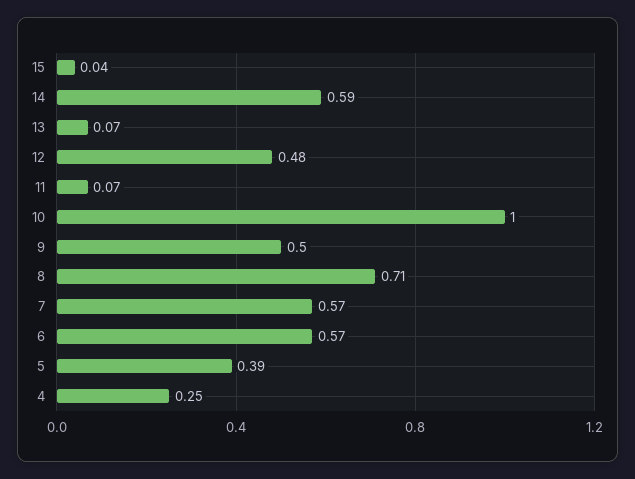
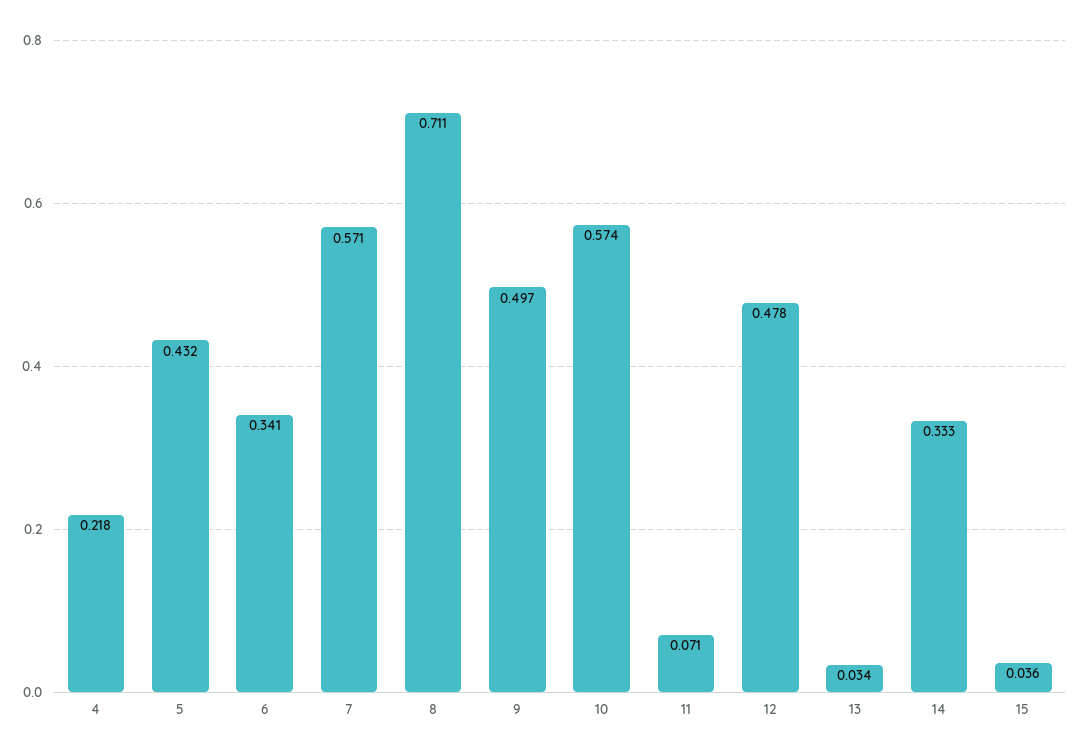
  {
    "15": 0.036,
-   "14": 0.59,
+   "14": 0.333,
-   "13": 0.07,
+   "13": 0.034,
    "12": 0.478,
    "11": 0.071,
-   "10": 1,
+   "10": 0.574,
    "9": 0.497,
    "8": 0.711,
    "7": 0.571,
-   "6": 0.57,
+   "6": 0.341,
-   "5": 0.39,
+   "5": 0.432,
-   "4": 0.25
+   "4": 0.218
  }

